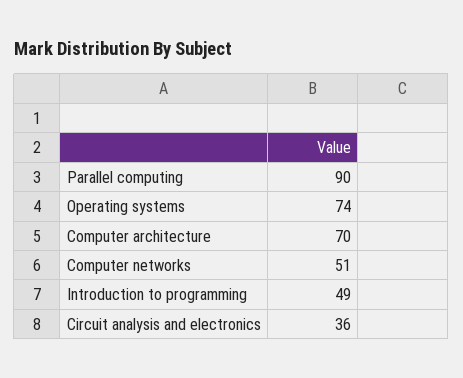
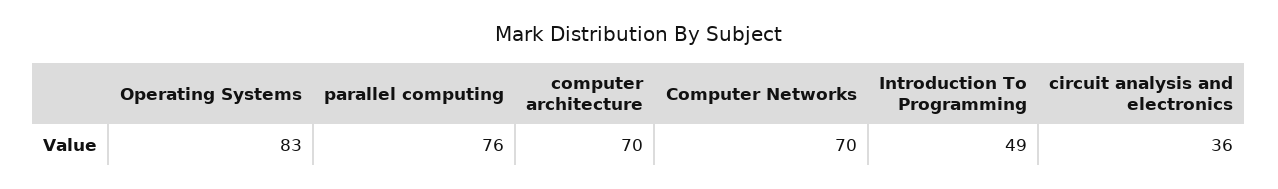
  {
-   "Parallel computing": 90,
+   "Parallel computing": 76,
-   "Operating systems": 74,
+   "Operating systems": 83,
    "Computer architecture": 70,
-   "Computer networks": 51,
+   "Computer networks": 70,
    "Introduction to programming": 49,
    "Circuit analysis and electronics": 36
  }

